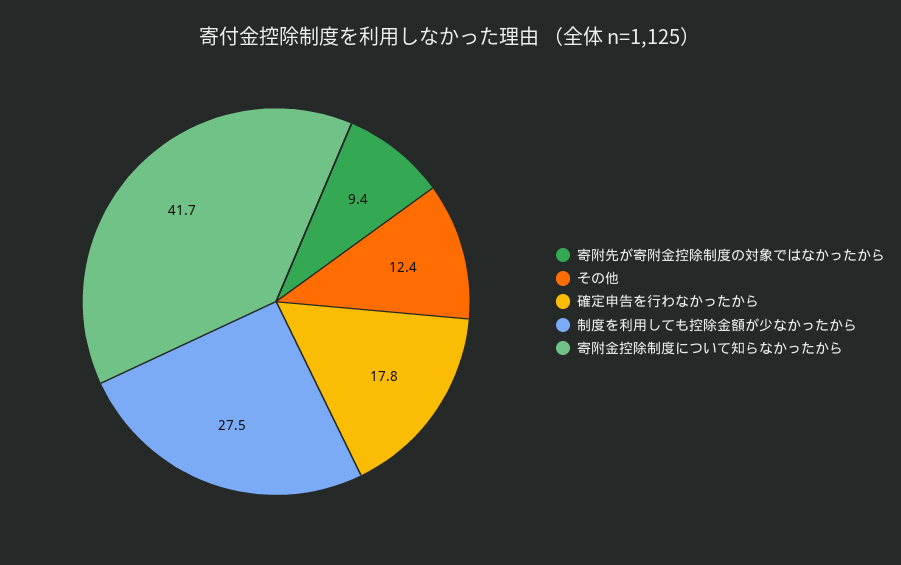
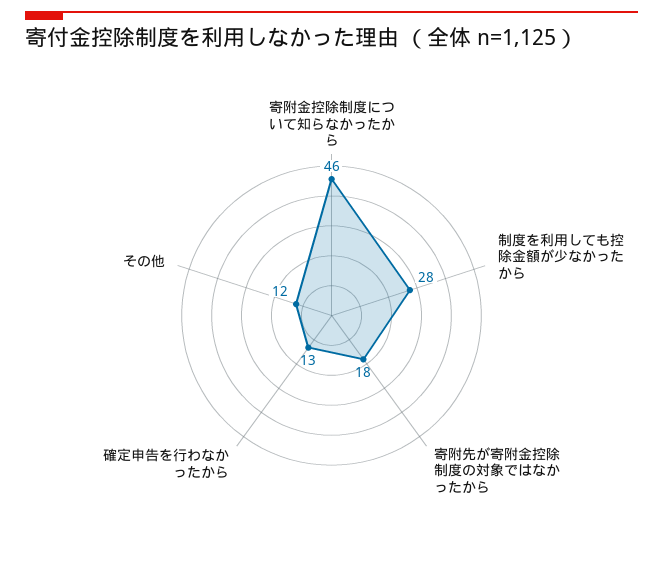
  {
-   "寄附先が寄附金控除制度の対象ではなかったから": 9.4,
+   "寄附先が寄附金控除制度の対象ではなかったから": 18,
    "その他": 12.4,
-   "確定申告を行わなかったから": 17.8,
+   "確定申告を行わなかったから": 13,
    "制度を利用しても控除金額が少なかったから": 27.5,
-   "寄附金控除制度について知らなかったから": 41.7
+   "寄附金控除制度について知らなかったから": 46
  }

